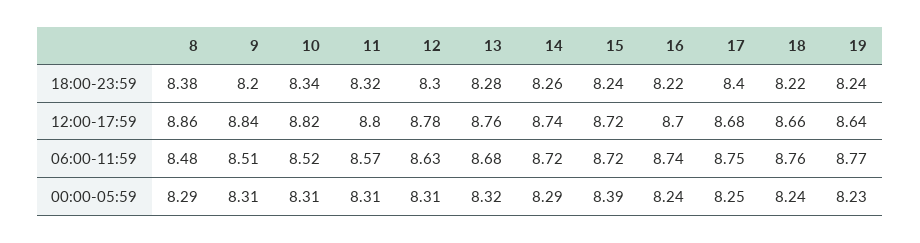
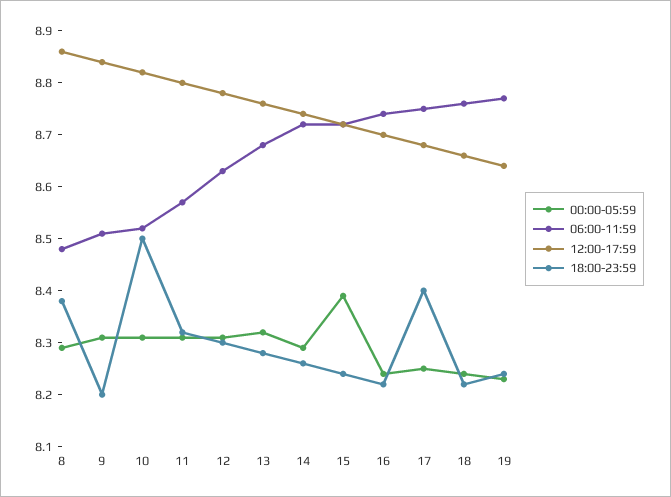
  {
    "18:00-23:59": {
      "8": 8.38,
      "9": 8.2,
-     "10": 8.34,
+     "10": 8.5,
      "11": 8.32,
      "12": 8.3,
      "13": 8.28,
      "14": 8.26,
      "15": 8.24,
      "16": 8.22,
      "17": 8.4,
      "18": 8.22,
      "19": 8.24
    },
    "12:00-17:59": {
      "8": 8.86,
      "9": 8.84,
      "10": 8.82,
      "11": 8.8,
      "12": 8.78,
      "13": 8.76,
      "14": 8.74,
      "15": 8.72,
      "16": 8.7,
      "17": 8.68,
      "18": 8.66,
      "19": 8.64
    },
    "06:00-11:59": {
      "8": 8.48,
      "9": 8.51,
      "10": 8.52,
      "11": 8.57,
      "12": 8.63,
      "13": 8.68,
      "14": 8.72,
      "15": 8.72,
      "16": 8.74,
      "17": 8.75,
      "18": 8.76,
      "19": 8.77
    },
    "00:00-05:59": {
      "8": 8.29,
      "9": 8.31,
      "10": 8.31,
      "11": 8.31,
      "12": 8.31,
      "13": 8.32,
      "14": 8.29,
      "15": 8.39,
      "16": 8.24,
      "17": 8.25,
      "18": 8.24,
      "19": 8.23
    }
  }

